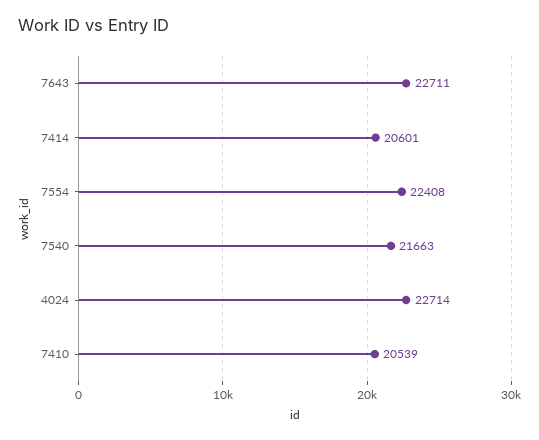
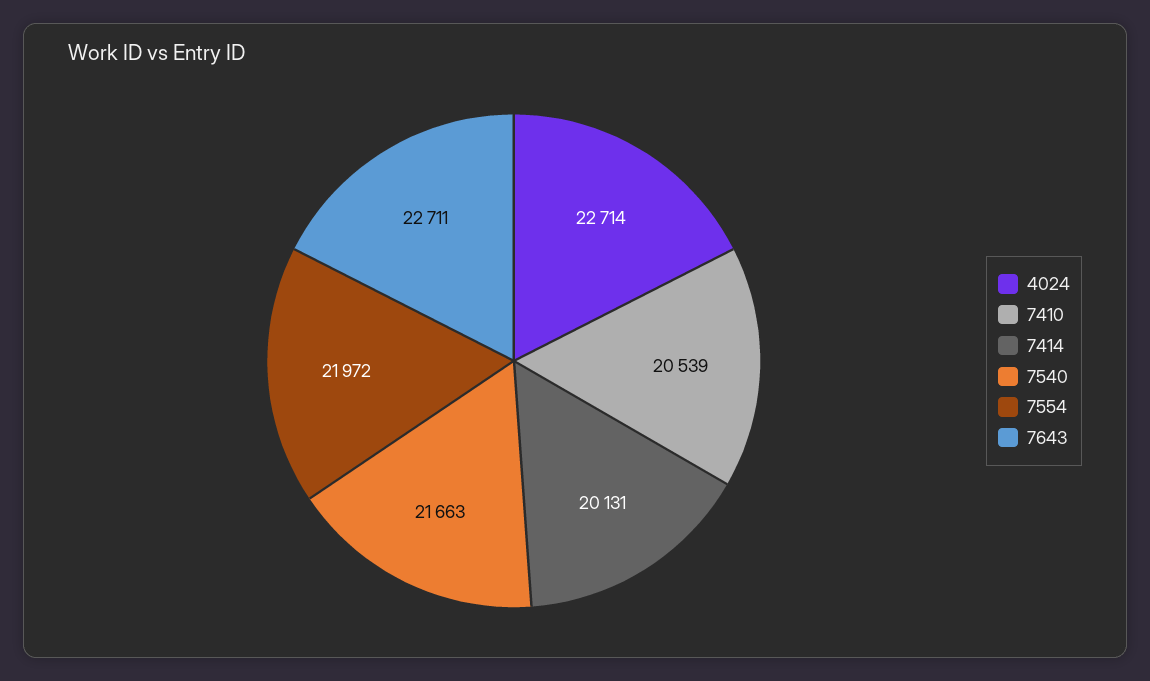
  {
    "7643": 22711,
-   "7414": 20601,
+   "7414": 20131,
-   "7554": 22408,
+   "7554": 21972,
    "7540": 21663,
    "4024": 22714,
    "7410": 20539
  }

